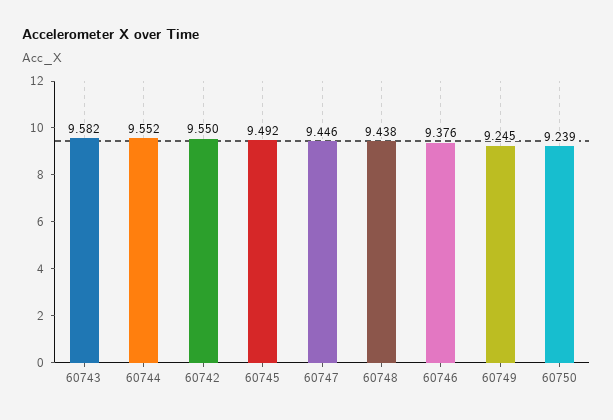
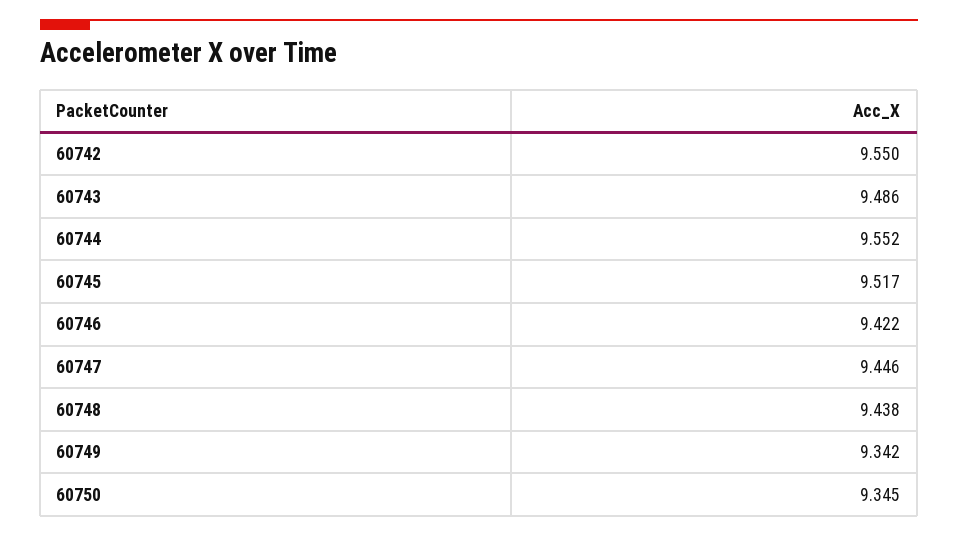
  {
-   "60743": 9.582,
+   "60743": 9.486,
    "60744": 9.552,
    "60742": 9.55,
-   "60745": 9.492,
+   "60745": 9.517,
    "60747": 9.446,
    "60748": 9.438,
-   "60746": 9.376,
+   "60746": 9.422,
-   "60749": 9.245,
+   "60749": 9.342,
-   "60750": 9.239
+   "60750": 9.345
  }

